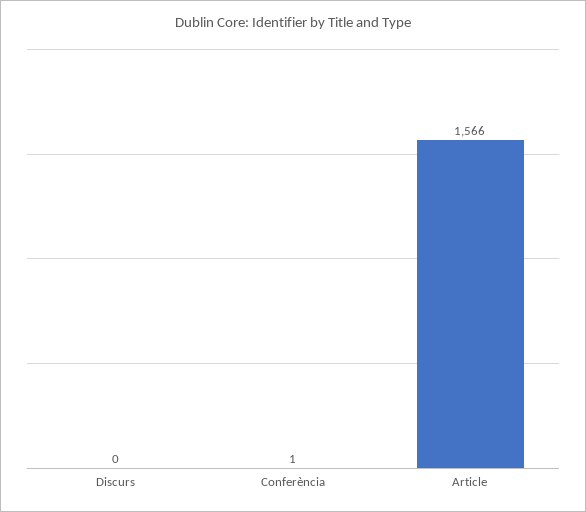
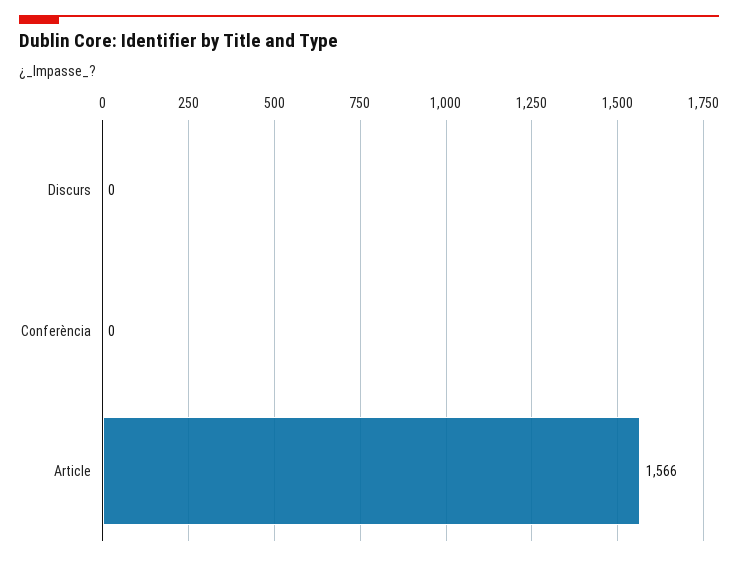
  {
    "Discurs": 0,
-   "Conferència": 1,
+   "Conferència": 0,
    "Article": 1566
  }

